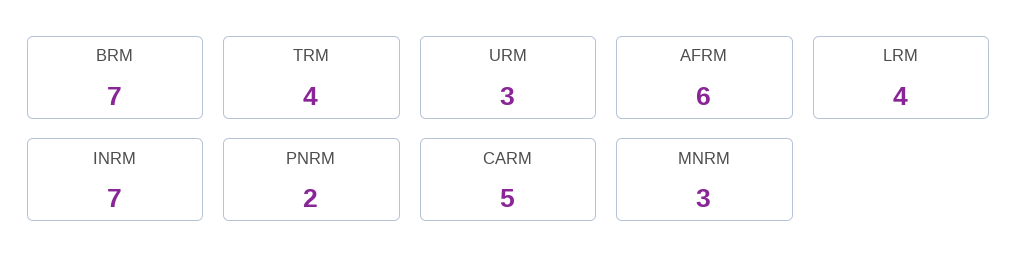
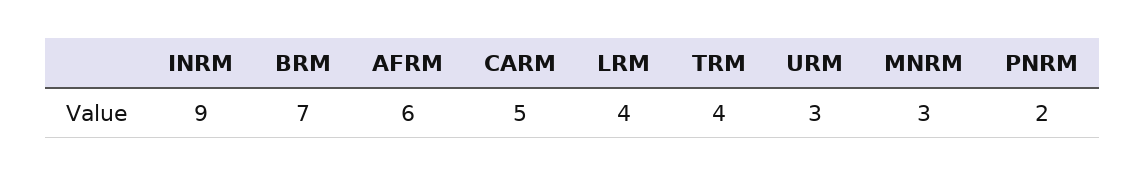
  {
    "BRM": 7,
    "TRM": 4,
    "URM": 3,
    "AFRM": 6,
    "LRM": 4,
-   "INRM": 7,
+   "INRM": 9,
    "PNRM": 2,
    "CARM": 5,
    "MNRM": 3
  }

